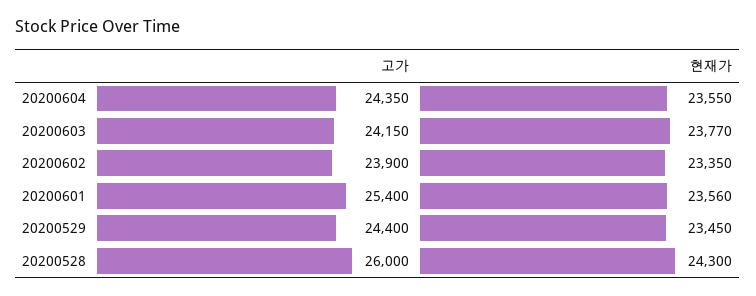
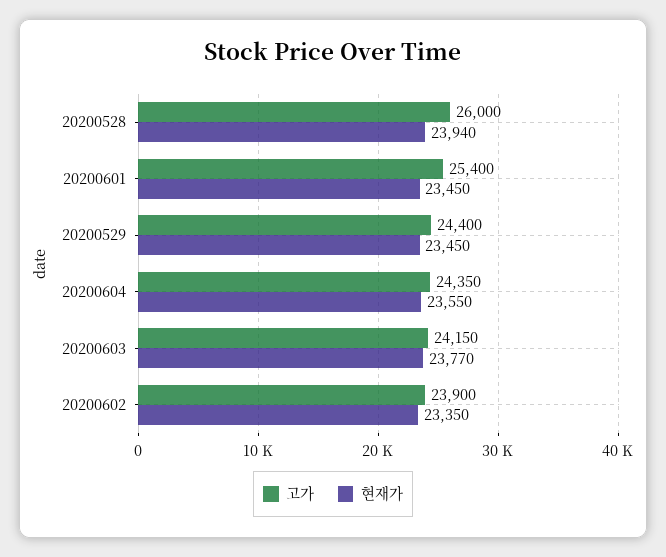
  {
    "고가": {
      "20200604": 24350,
      "20200603": 24150,
      "20200602": 23900,
      "20200601": 25400,
      "20200529": 24400,
      "20200528": 26000
    },
    "현재가": {
      "20200604": 23550,
      "20200603": 23770,
      "20200602": 23350,
-     "20200601": 23560,
+     "20200601": 23450,
      "20200529": 23450,
-     "20200528": 24300
+     "20200528": 23940
    }
  }

